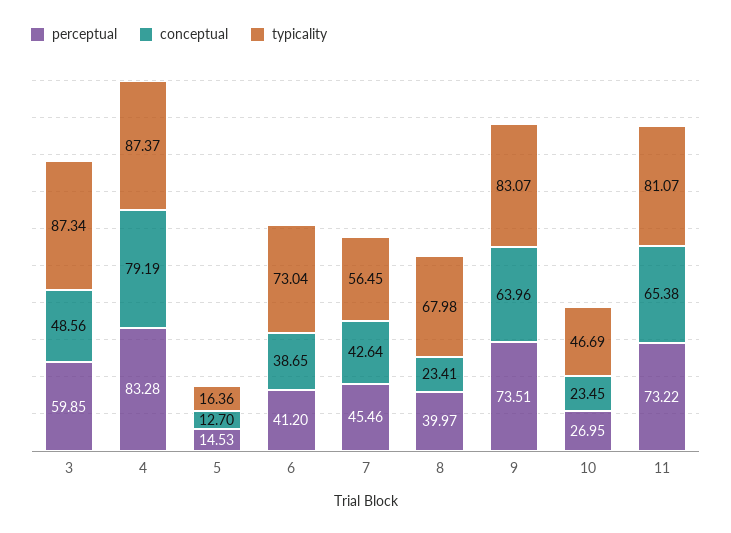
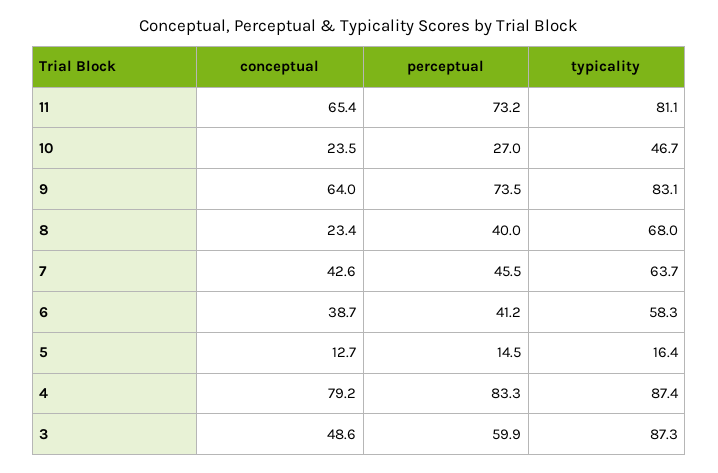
  {
    "perceptual": {
      "3": 59.85,
      "4": 83.28,
      "5": 14.53,
      "6": 41.2,
      "7": 45.46,
      "8": 39.97,
      "9": 73.51,
      "10": 26.95,
      "11": 73.22
    },
    "conceptual": {
      "3": 48.56,
      "4": 79.19,
      "5": 12.7,
      "6": 38.65,
      "7": 42.64,
      "8": 23.41,
      "9": 63.96,
      "10": 23.45,
      "11": 65.38
    },
    "typicality": {
      "3": 87.34,
      "4": 87.37,
      "5": 16.36,
-     "6": 73.04,
+     "6": 58.3,
-     "7": 56.45,
+     "7": 63.7,
      "8": 67.98,
      "9": 83.07,
      "10": 46.69,
      "11": 81.07
    }
  }

